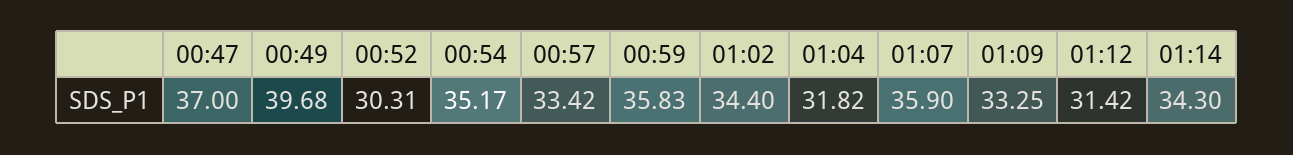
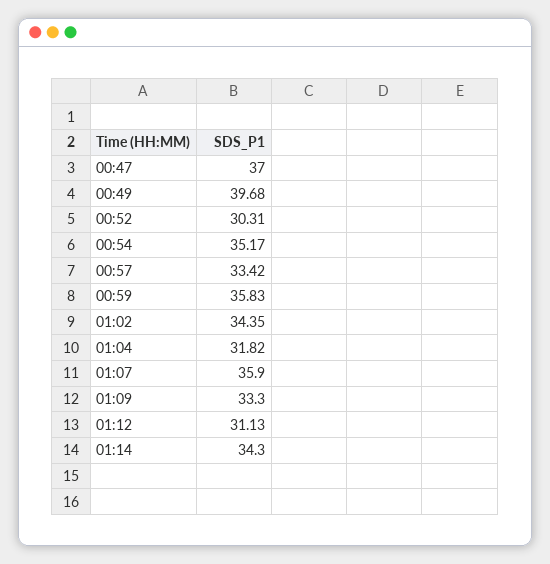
  {
    "00:47": 37,
    "00:49": 39.68,
    "00:52": 30.31,
    "00:54": 35.17,
    "00:57": 33.42,
    "00:59": 35.83,
-   "01:02": 34.4,
+   "01:02": 34.35,
    "01:04": 31.82,
    "01:07": 35.9,
-   "01:09": 33.25,
+   "01:09": 33.3,
-   "01:12": 31.42,
+   "01:12": 31.13,
    "01:14": 34.3
  }

